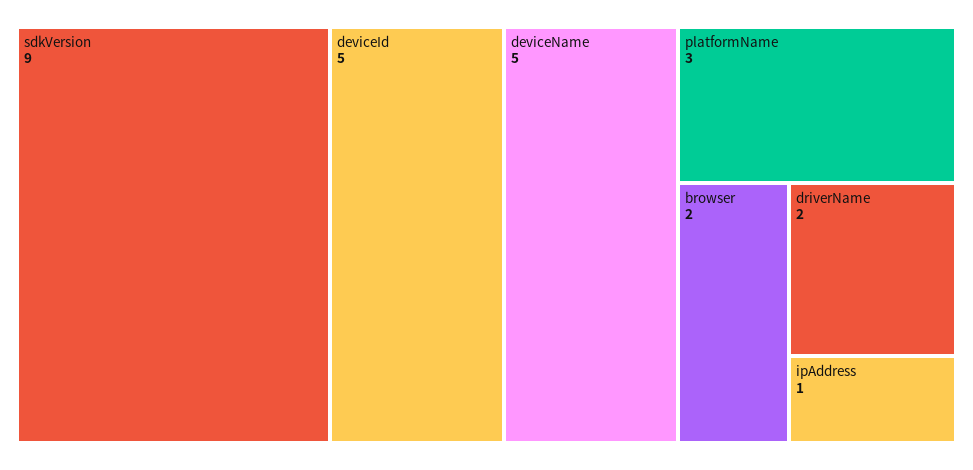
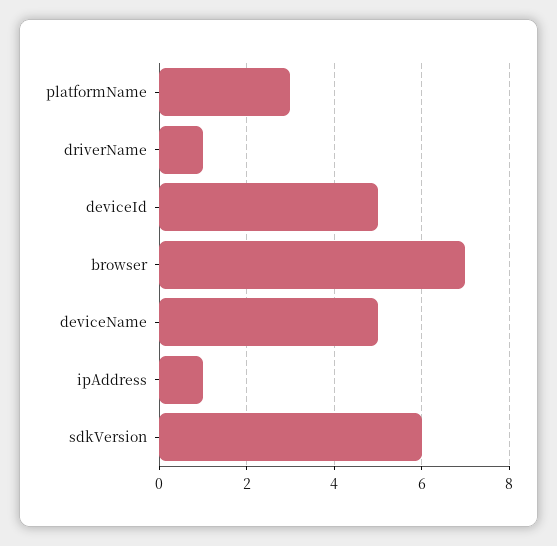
  {
-   "sdkVersion": 9,
+   "sdkVersion": 6,
    "deviceId": 5,
    "deviceName": 5,
    "platformName": 3,
-   "browser": 2,
+   "browser": 7,
-   "driverName": 2,
+   "driverName": 1,
    "ipAddress": 1
  }

